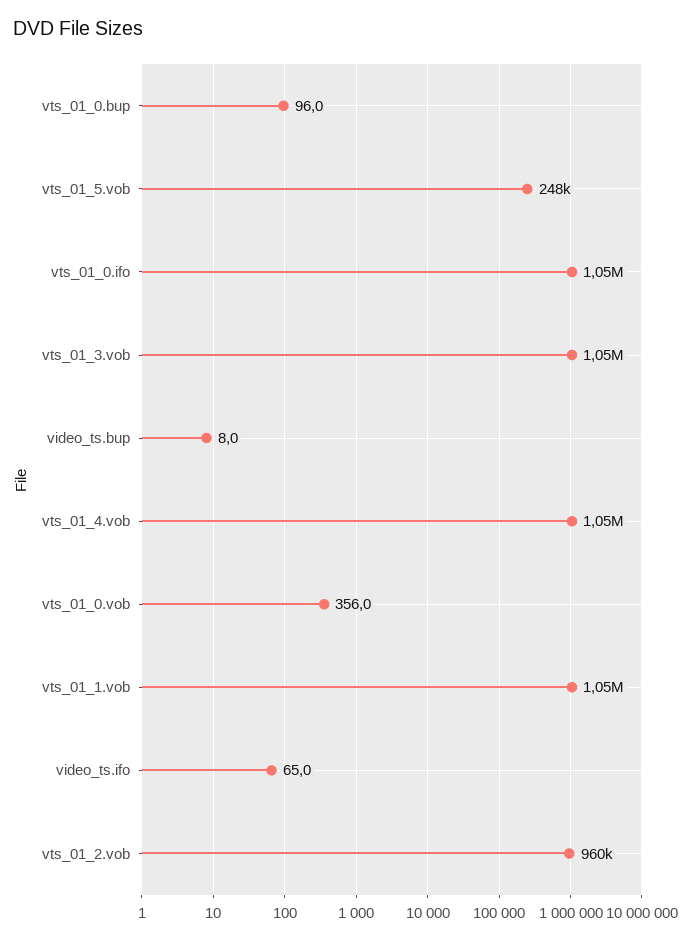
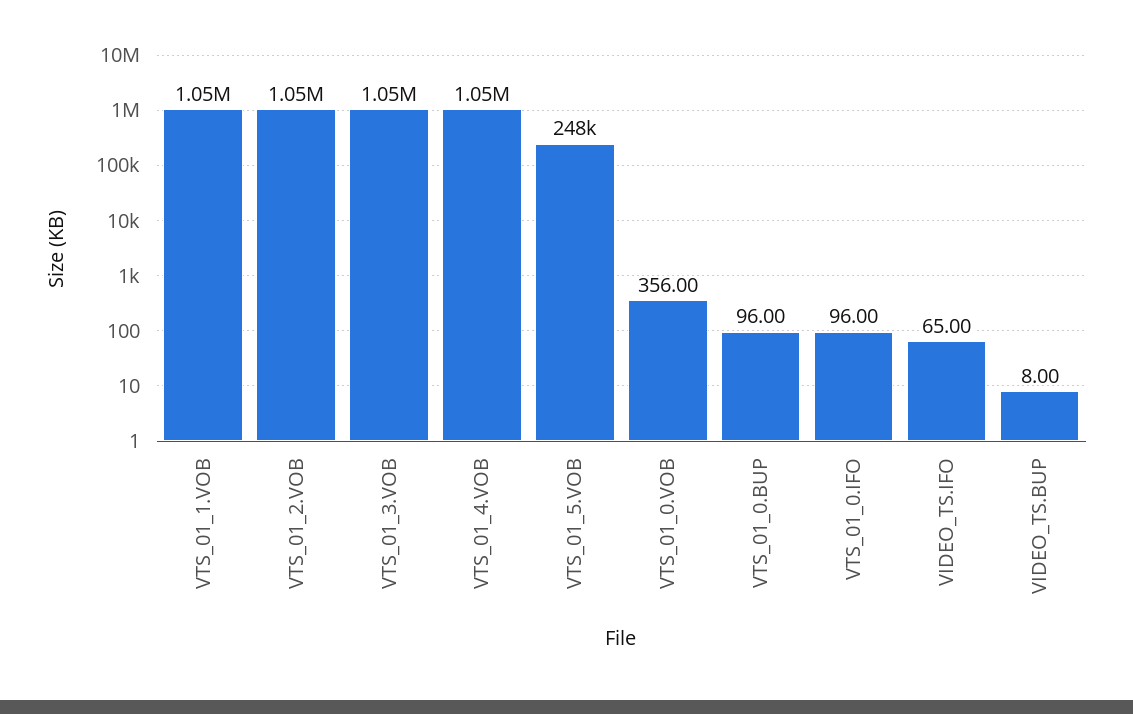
  {
    "vts_01_0.bup": 96,
    "vts_01_5.vob": 248000,
-   "vts_01_0.ifo": 1050000,
+   "vts_01_0.ifo": 96,
    "vts_01_3.vob": 1050000,
    "video_ts.bup": 8,
    "vts_01_4.vob": 1050000,
    "vts_01_0.vob": 356,
    "vts_01_1.vob": 1050000,
    "video_ts.ifo": 65,
-   "vts_01_2.vob": 960000
+   "vts_01_2.vob": 1050000
  }

